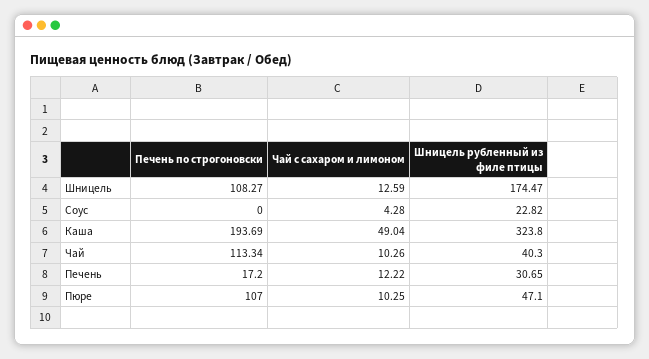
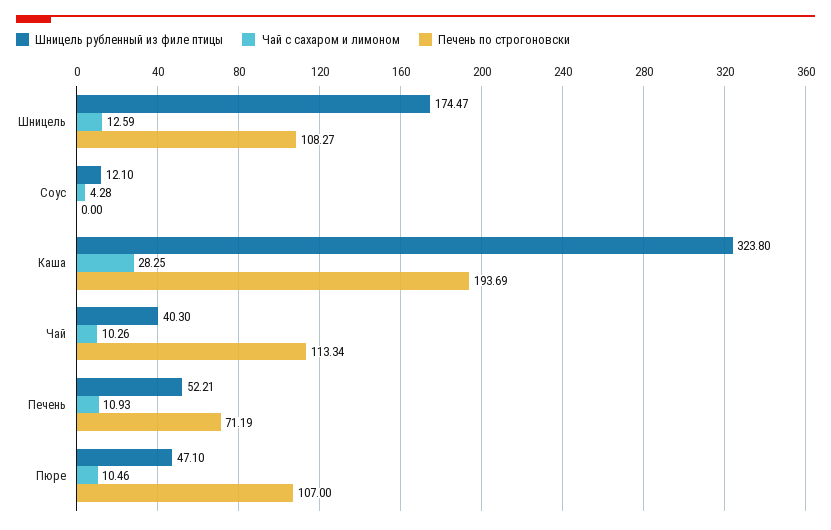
  {
    "Печень по строгоновски": {
      "Шницель": 108.27,
      "Соус": 0,
      "Каша": 193.69,
      "Чай": 113.34,
-     "Печень": 17.2,
+     "Печень": 71.19,
      "Пюре": 107
    },
    "Чай с сахаром и лимоном": {
      "Шницель": 12.59,
      "Соус": 4.28,
-     "Каша": 49.04,
+     "Каша": 28.25,
      "Чай": 10.26,
-     "Печень": 12.22,
+     "Печень": 10.93,
-     "Пюре": 10.25
+     "Пюре": 10.46
    },
    "Шницель рубленный из филе птицы": {
      "Шницель": 174.47,
-     "Соус": 22.82,
+     "Соус": 12.1,
      "Каша": 323.8,
      "Чай": 40.3,
-     "Печень": 30.65,
+     "Печень": 52.21,
      "Пюре": 47.1
    }
  }

